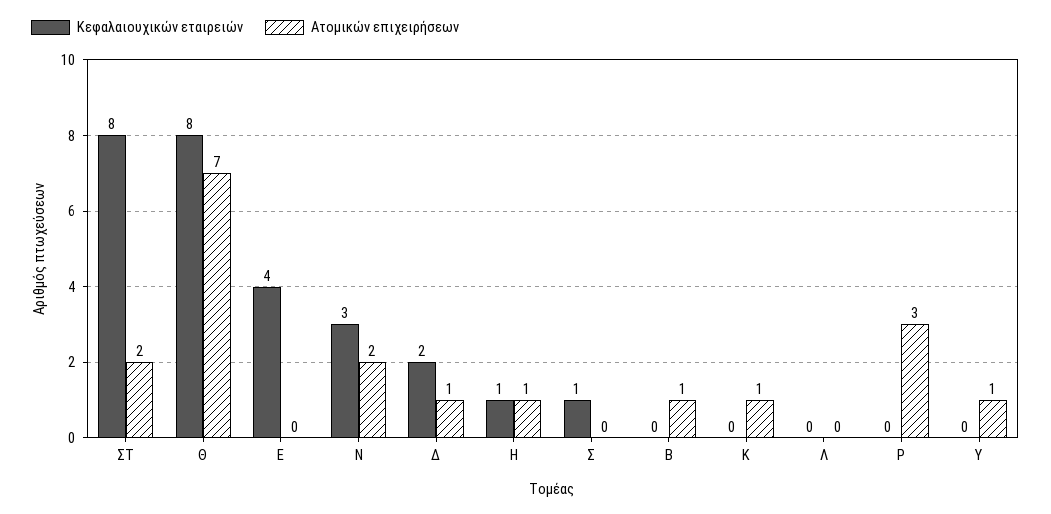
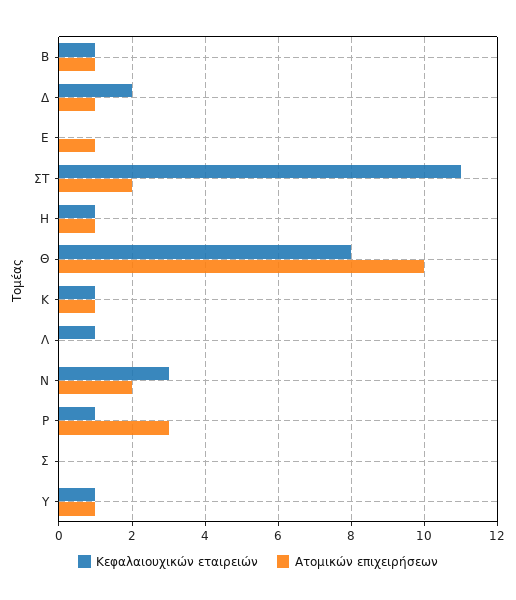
  {
    "Κεφαλαιουχικών εταιρειών": {
-     "ΣΤ": 8,
+     "ΣΤ": 11,
      "Θ": 8,
-     "Ε": 4,
+     "Ε": 0,
      "Ν": 3,
      "Δ": 2,
      "Η": 1,
-     "Σ": 1,
+     "Σ": 0,
-     "Β": 0,
+     "Β": 1,
-     "Κ": 0,
+     "Κ": 1,
-     "Λ": 0,
+     "Λ": 1,
-     "Ρ": 0,
+     "Ρ": 1,
-     "Υ": 0
+     "Υ": 1
    },
    "Ατομικών επιχειρήσεων": {
      "ΣΤ": 2,
-     "Θ": 7,
+     "Θ": 10,
-     "Ε": 0,
+     "Ε": 1,
      "Ν": 2,
      "Δ": 1,
      "Η": 1,
      "Σ": 0,
      "Β": 1,
      "Κ": 1,
      "Λ": 0,
      "Ρ": 3,
      "Υ": 1
    }
  }

